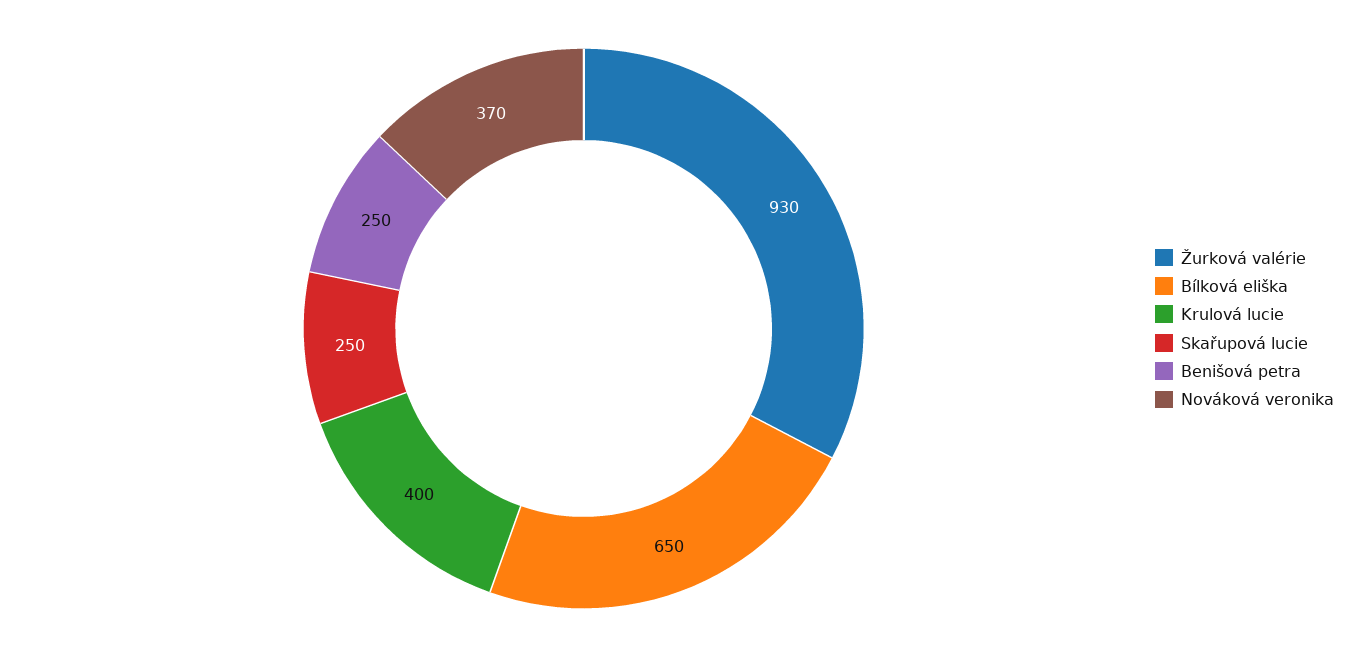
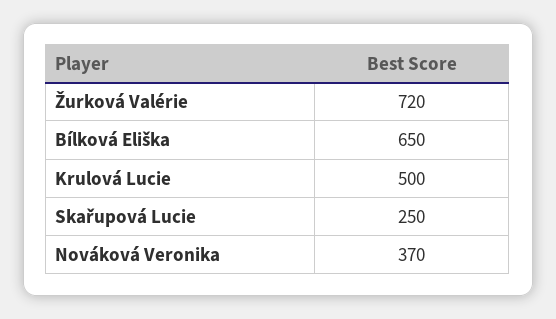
  {
-   "Žurková valérie": 930,
+   "Žurková valérie": 720,
    "Bílková eliška": 650,
-   "Krulová lucie": 400,
+   "Krulová lucie": 500,
    "Skařupová lucie": 250,
-   "Benišová petra": 250,
    "Nováková veronika": 370
  }

